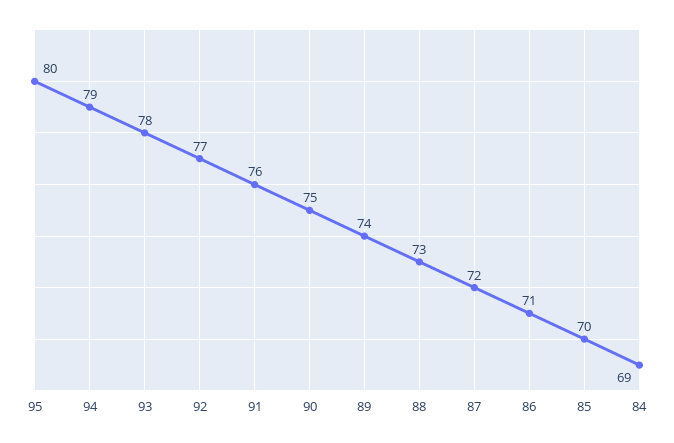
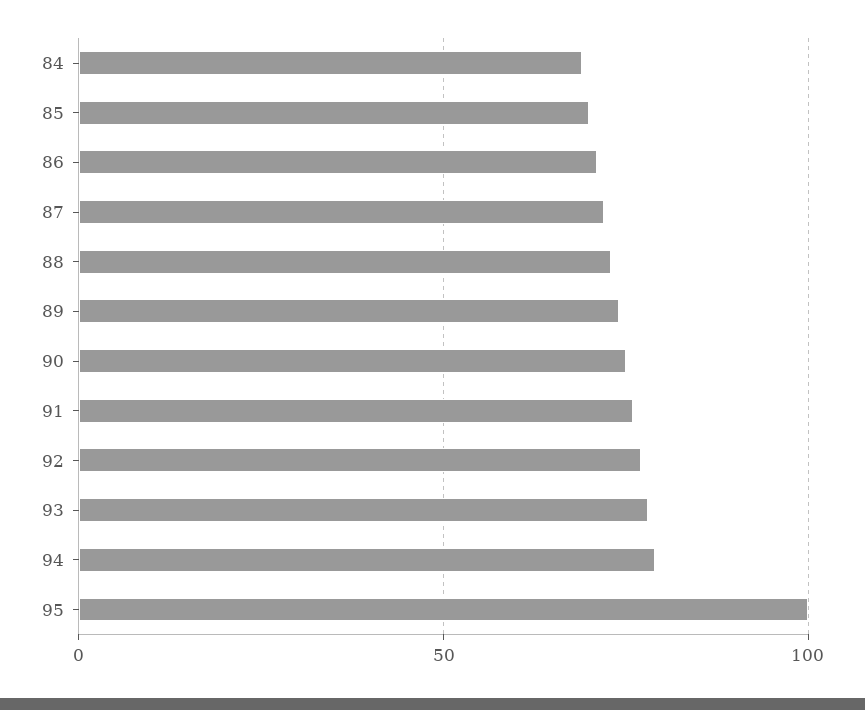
  {
-   "95": 80,
+   "95": 100,
    "94": 79,
    "93": 78,
    "92": 77,
    "91": 76,
    "90": 75,
    "89": 74,
    "88": 73,
    "87": 72,
    "86": 71,
    "85": 70,
    "84": 69
  }

